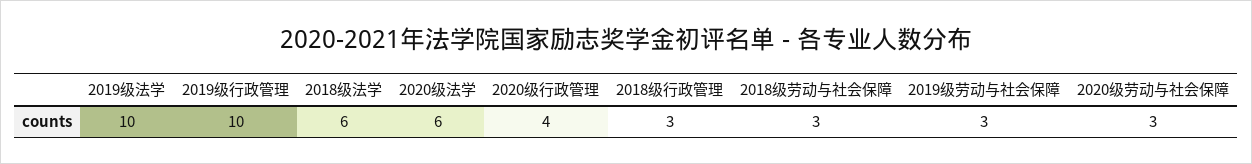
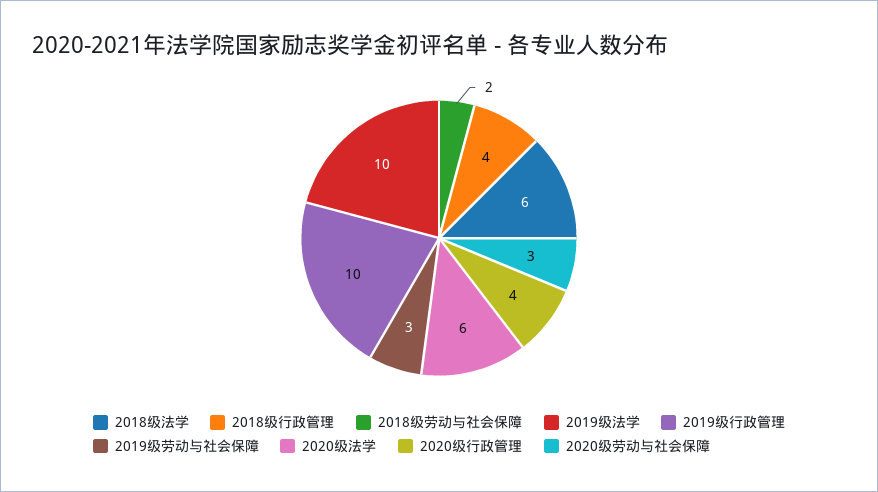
  {
    "2019级法学": 10,
    "2019级行政管理": 10,
    "2018级法学": 6,
    "2020级法学": 6,
    "2020级行政管理": 4,
-   "2018级行政管理": 3,
+   "2018级行政管理": 4,
-   "2018级劳动与社会保障": 3,
+   "2018级劳动与社会保障": 2,
    "2019级劳动与社会保障": 3,
    "2020级劳动与社会保障": 3
  }

